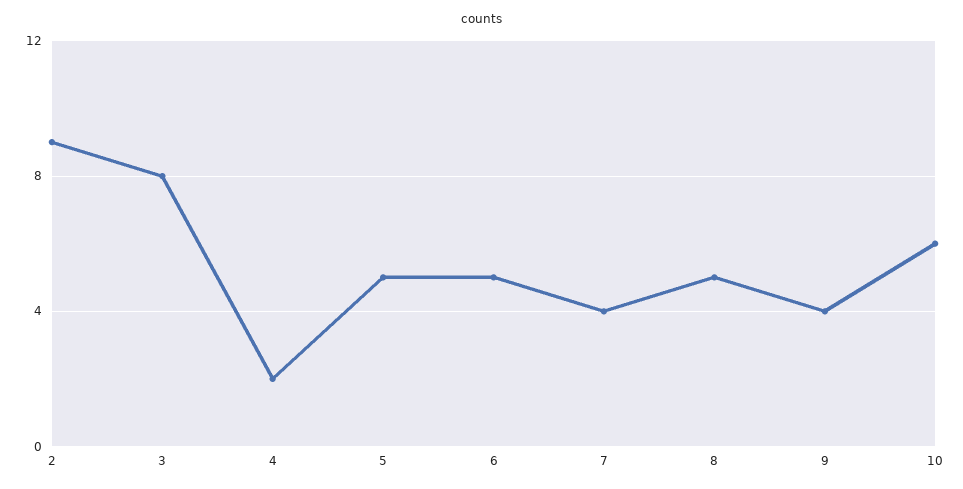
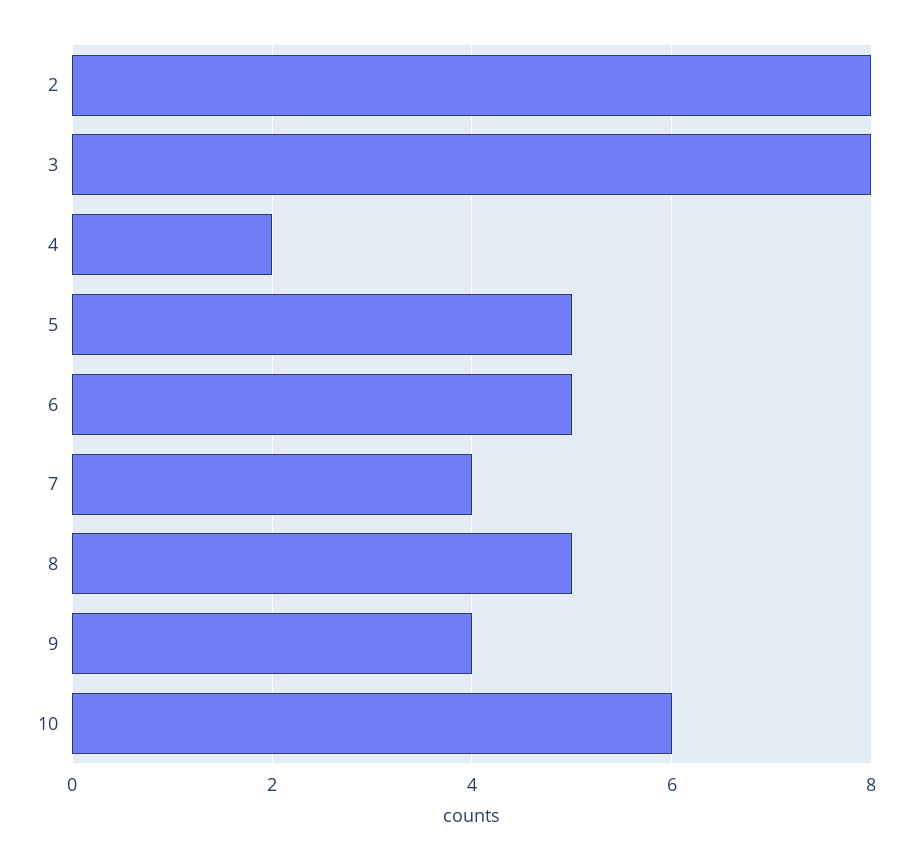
  {
-   "2": 9,
+   "2": 8,
    "3": 8,
    "4": 2,
    "5": 5,
    "6": 5,
    "7": 4,
    "8": 5,
    "9": 4,
    "10": 6
  }

